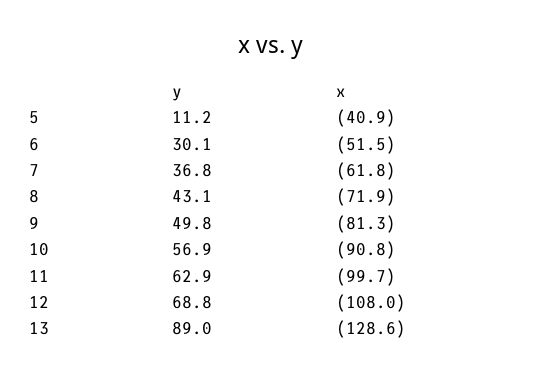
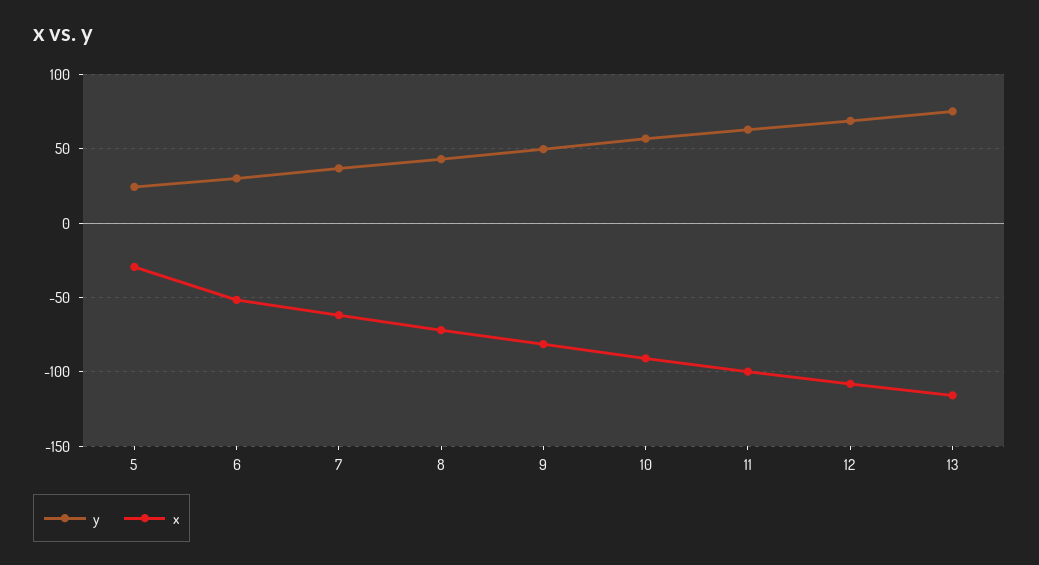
  {
    "y": {
-     "5": 11.2,
+     "5": 25,
      "6": 30.1,
      "7": 36.8,
      "8": 43.1,
      "9": 49.8,
      "10": 56.9,
      "11": 62.9,
      "12": 68.8,
-     "13": 89
+     "13": 75
    },
    "x": {
-     "5": -40.9,
+     "5": -30,
      "6": -51.5,
      "7": -61.8,
      "8": -71.9,
      "9": -81.3,
      "10": -90.8,
      "11": -99.7,
      "12": -108,
-     "13": -128.6
+     "13": -115
    }
  }

